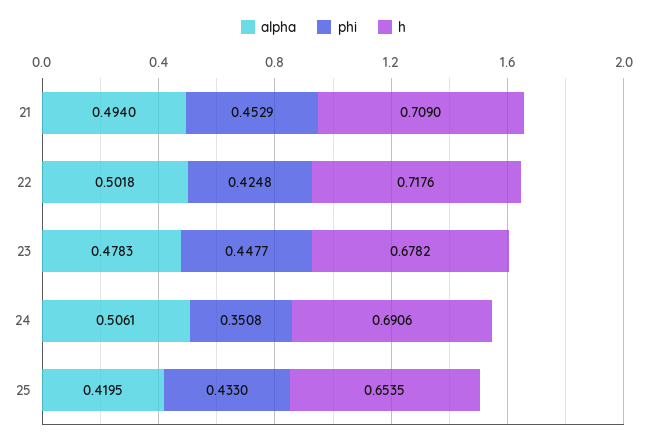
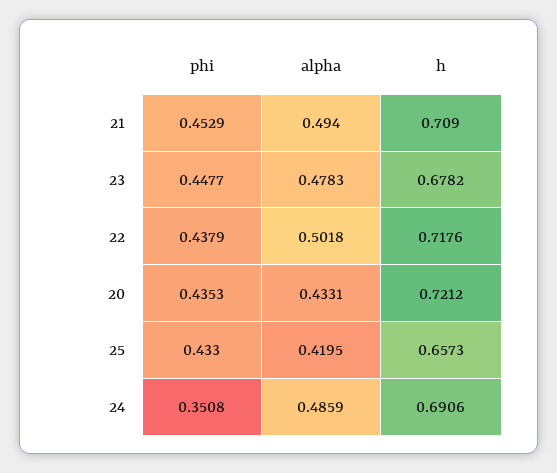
  {
    "alpha": {
      "21": 0.494,
      "22": 0.5018,
      "23": 0.4783,
-     "24": 0.5061,
+     "24": 0.4859,
-     "25": 0.4195
+     "25": 0.4195,
+     "20": 0.4331
    },
    "phi": {
      "21": 0.4529,
-     "22": 0.4248,
+     "22": 0.4379,
      "23": 0.4477,
      "24": 0.3508,
-     "25": 0.433
+     "25": 0.433,
+     "20": 0.4353
    },
    "h": {
      "21": 0.709,
      "22": 0.7176,
      "23": 0.6782,
      "24": 0.6906,
-     "25": 0.6535
+     "25": 0.6573,
+     "20": 0.7212
    }
  }

